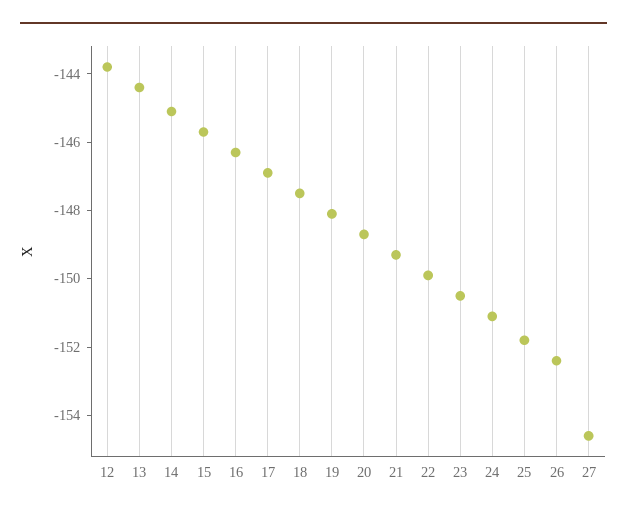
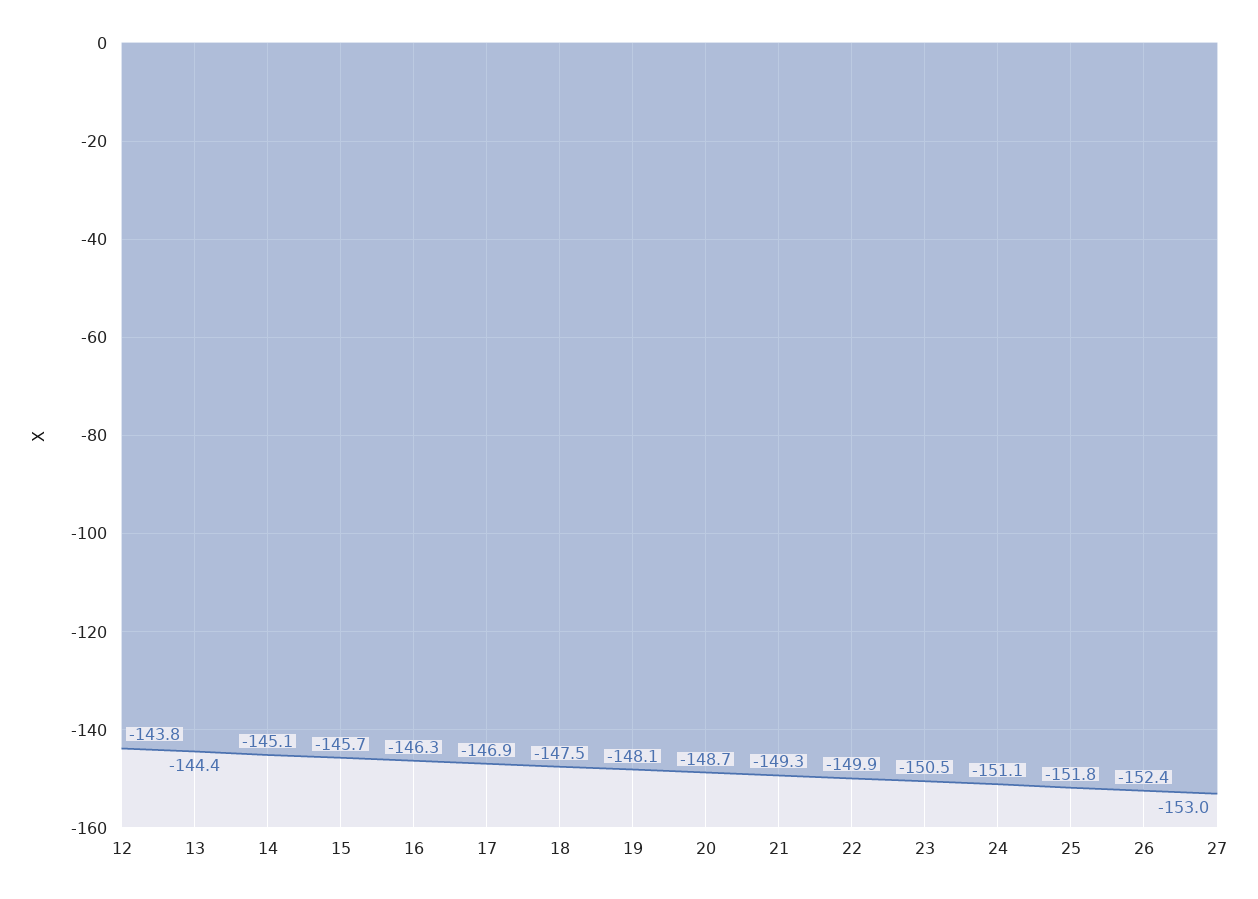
  {
    "12": -143.8,
    "13": -144.4,
    "14": -145.1,
    "15": -145.7,
    "16": -146.3,
    "17": -146.9,
    "18": -147.5,
    "19": -148.1,
    "20": -148.7,
    "21": -149.3,
    "22": -149.9,
    "23": -150.5,
    "24": -151.1,
    "25": -151.8,
    "26": -152.4,
-   "27": -154.5
+   "27": -153
  }

